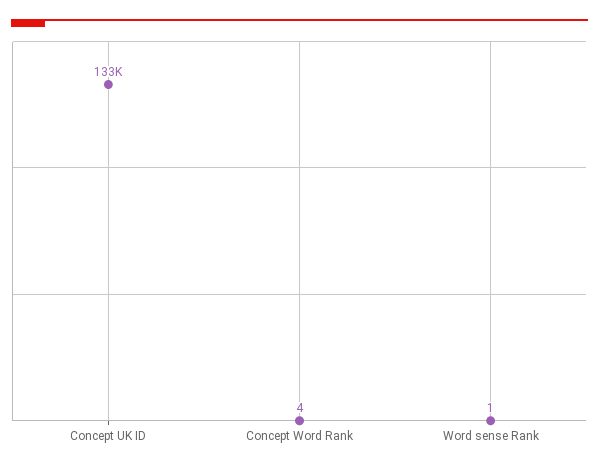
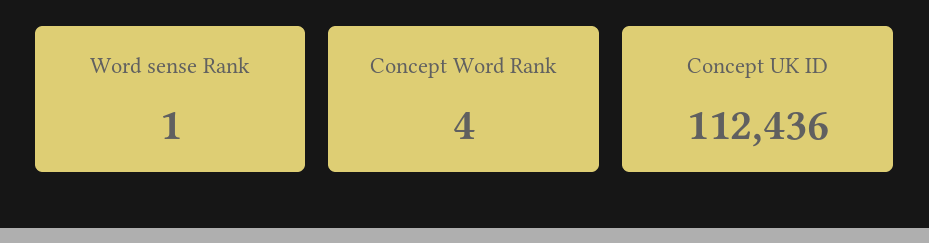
  {
-   "Concept UK ID": 133000,
+   "Concept UK ID": 112436,
    "Concept Word Rank": 4,
    "Word sense Rank": 1
  }

